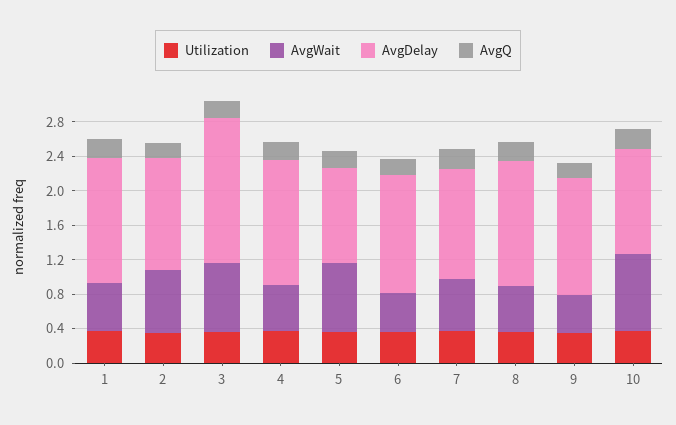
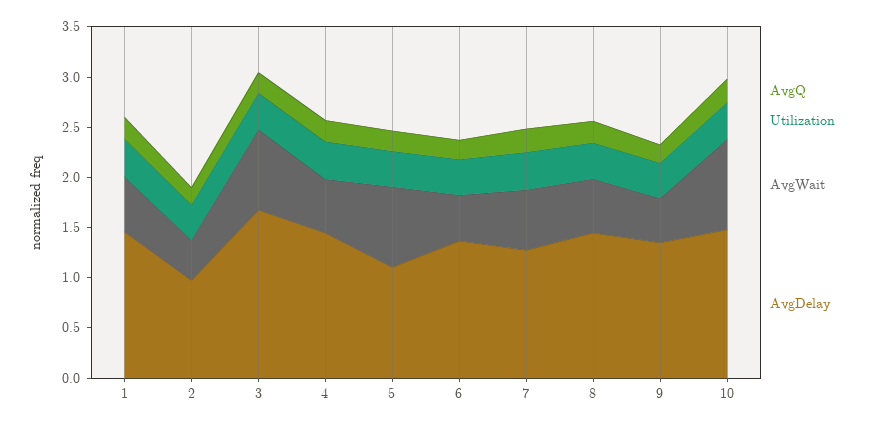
  {
    "Utilization": {
      "1": 0.4,
      "2": 0.4,
      "3": 0.4,
      "4": 0.4,
      "5": 0.4,
      "6": 0.4,
      "7": 0.4,
      "8": 0.4,
      "9": 0.4,
      "10": 0.4
    },
    "AvgWait": {
      "1": 0.5,
-     "2": 0.7,
+     "2": 0.4,
      "3": 0.8,
      "4": 0.5,
      "5": 0.8,
      "6": 0.5,
      "7": 0.6,
      "8": 0.5,
      "9": 0.4,
      "10": 0.9
    },
    "AvgDelay": {
      "1": 1.5,
-     "2": 1.3,
+     "2": 1,
      "3": 1.7,
      "4": 1.4,
      "5": 1.1,
      "6": 1.4,
      "7": 1.3,
      "8": 1.4,
      "9": 1.4,
-     "10": 1.2
+     "10": 1.5
    },
    "AvgQ": {
      "1": 0.2,
      "2": 0.2,
      "3": 0.2,
      "4": 0.2,
      "5": 0.2,
      "6": 0.2,
      "7": 0.2,
      "8": 0.2,
      "9": 0.2,
      "10": 0.2
    }
  }

